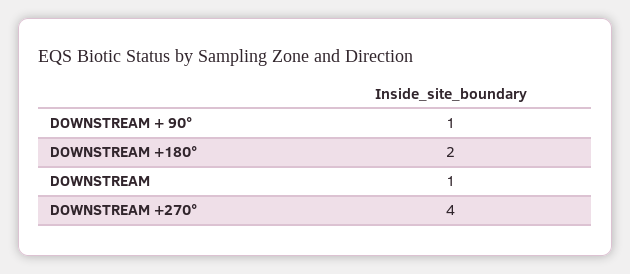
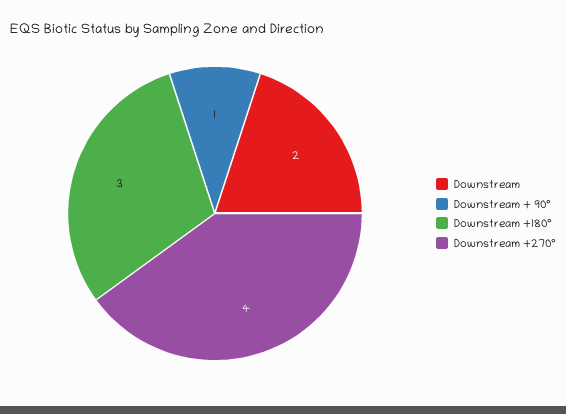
  {
    "DOWNSTREAM + 90°": 1,
-   "DOWNSTREAM +180°": 2,
+   "DOWNSTREAM +180°": 3,
-   "DOWNSTREAM": 1,
+   "DOWNSTREAM": 2,
    "DOWNSTREAM +270°": 4
  }

